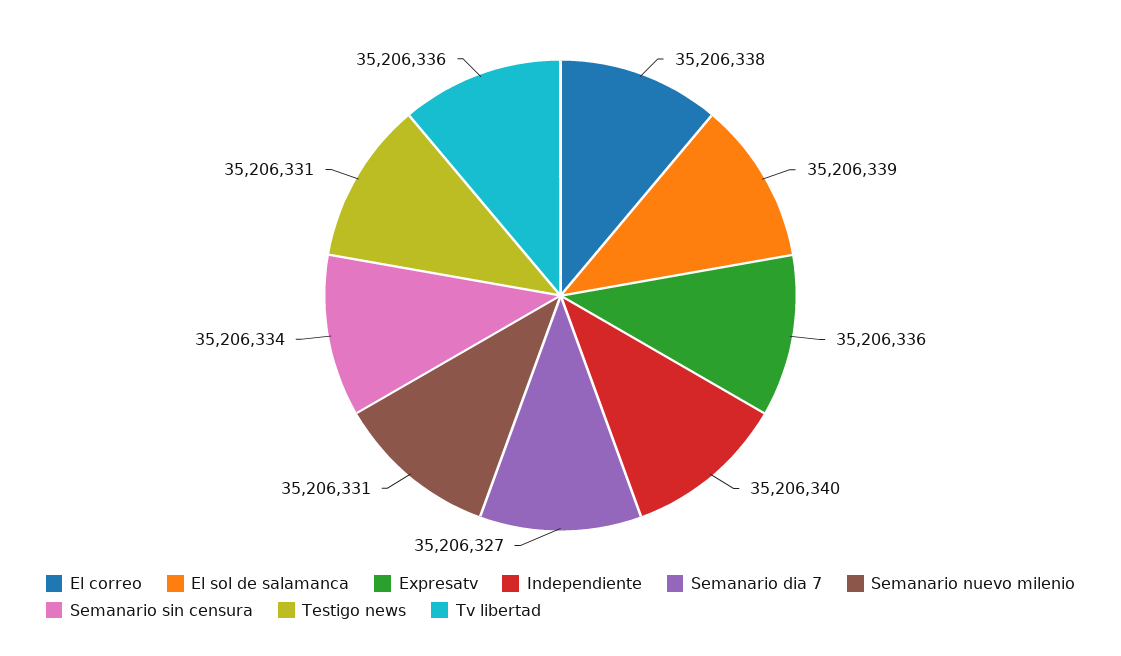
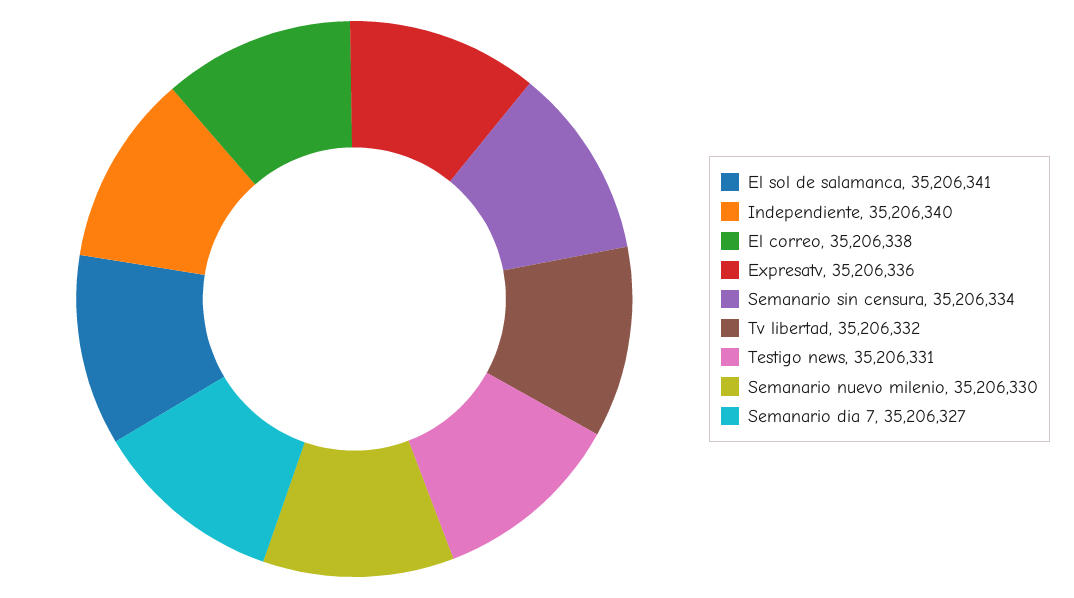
  {
    "El correo": 35206338,
-   "El sol de salamanca": 35206339,
+   "El sol de salamanca": 35206341,
    "Expresatv": 35206336,
    "Independiente": 35206340,
    "Semanario dia 7": 35206327,
-   "Semanario nuevo milenio": 35206331,
+   "Semanario nuevo milenio": 35206330,
    "Semanario sin censura": 35206334,
    "Testigo news": 35206331,
-   "Tv libertad": 35206336
+   "Tv libertad": 35206332
  }

